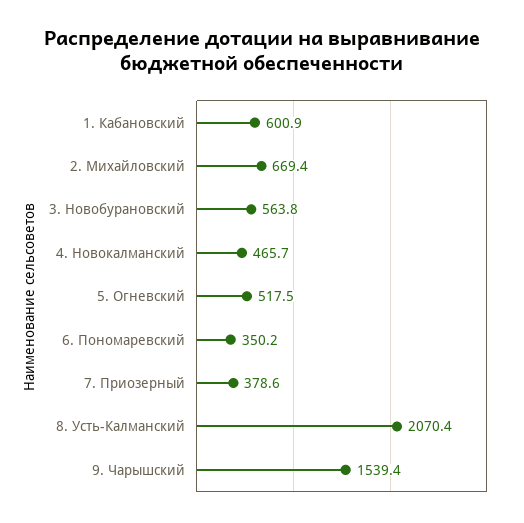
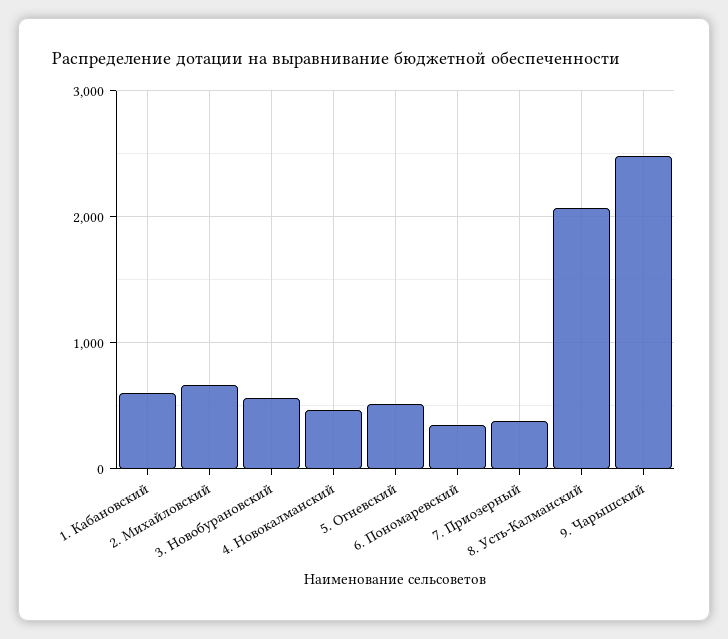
  {
    "1. Кабановский": 600.9,
    "2. Михайловский": 669.4,
    "3. Новобурановский": 563.8,
    "4. Новокалманский": 465.7,
    "5. Огневский": 517.5,
    "6. Пономаревский": 350.2,
    "7. Приозерный": 378.6,
    "8. Усть-Калманский": 2070.4,
-   "9. Чарышский": 1539.4
+   "9. Чарышский": 2500
  }

